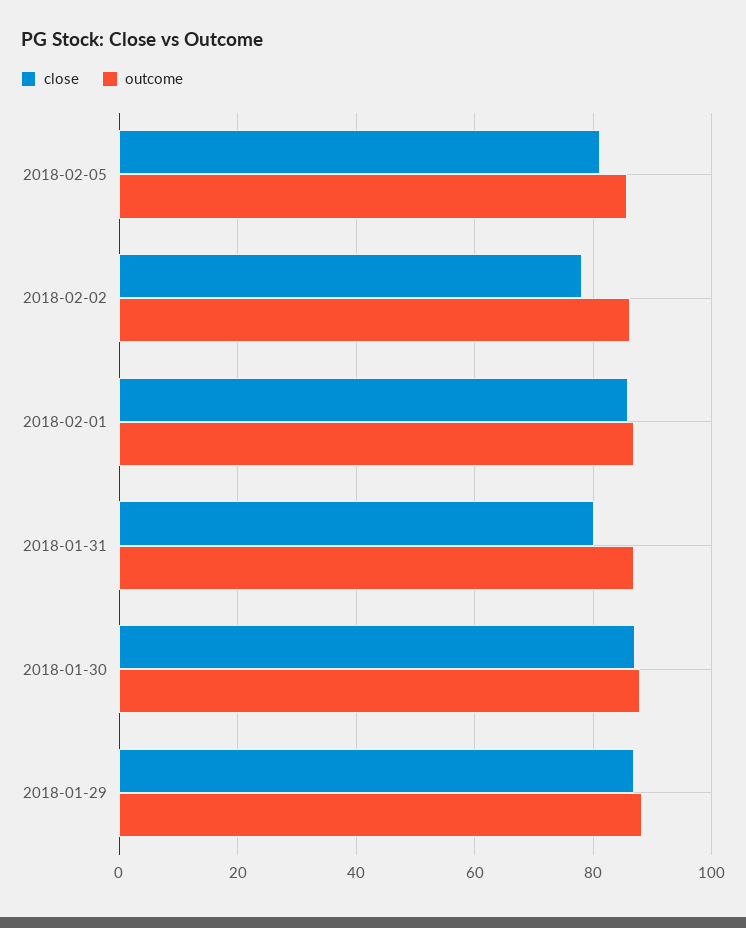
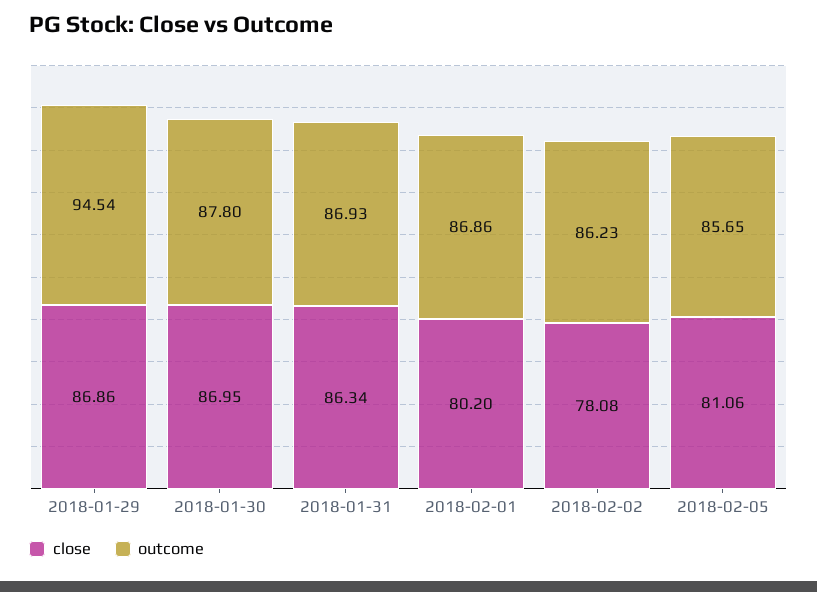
  {
    "close": {
      "2018-02-05": 81.06,
      "2018-02-02": 78.08,
-     "2018-02-01": 86,
+     "2018-02-01": 80.2,
-     "2018-01-31": 80,
+     "2018-01-31": 86.34,
      "2018-01-30": 86.95,
      "2018-01-29": 86.86
    },
    "outcome": {
      "2018-02-05": 85.65,
      "2018-02-02": 86.23,
      "2018-02-01": 86.86,
      "2018-01-31": 86.93,
      "2018-01-30": 87.8,
-     "2018-01-29": 88
+     "2018-01-29": 94.54
    }
  }

